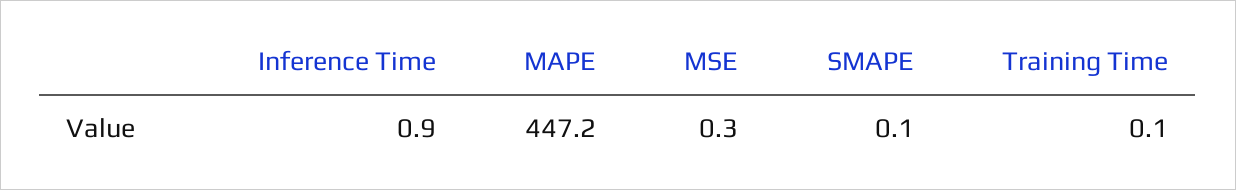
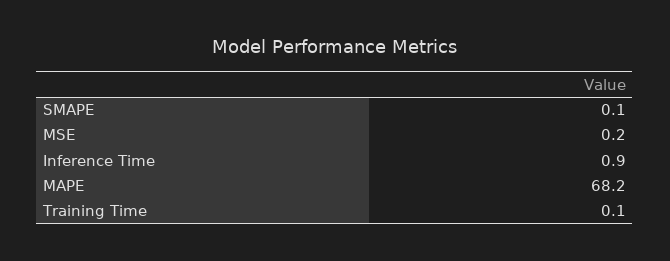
  {
    "Inference Time": 0.9,
-   "MAPE": 447.2,
+   "MAPE": 68.2,
-   "MSE": 0.3,
+   "MSE": 0.2,
    "SMAPE": 0.1,
    "Training Time": 0.1
  }

